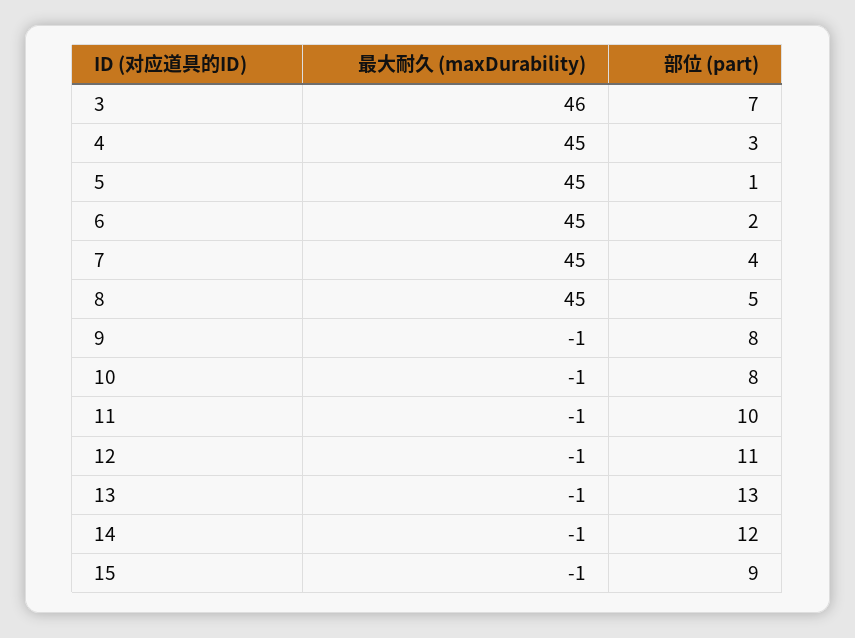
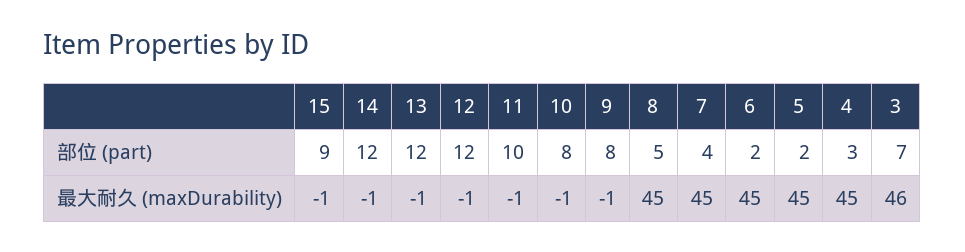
  {
    "最大耐久 (maxDurability)": {
      "3": 46,
      "4": 45,
      "5": 45,
      "6": 45,
      "7": 45,
      "8": 45,
      "9": -1,
      "10": -1,
      "11": -1,
      "12": -1,
      "13": -1,
      "14": -1,
      "15": -1
    },
    "部位 (part)": {
      "3": 7,
      "4": 3,
-     "5": 1,
+     "5": 2,
      "6": 2,
      "7": 4,
      "8": 5,
      "9": 8,
      "10": 8,
      "11": 10,
-     "12": 11,
+     "12": 12,
-     "13": 13,
+     "13": 12,
      "14": 12,
      "15": 9
    }
  }

